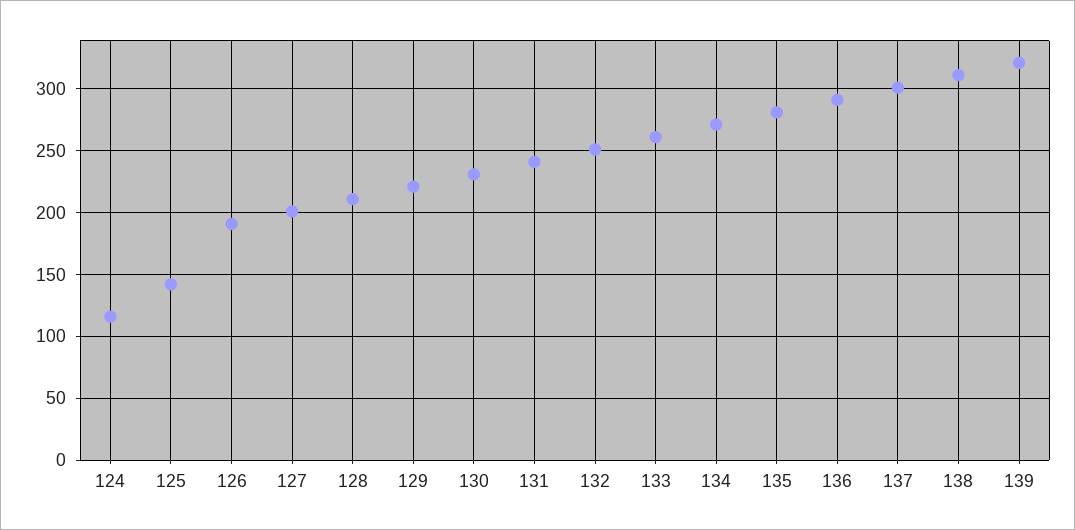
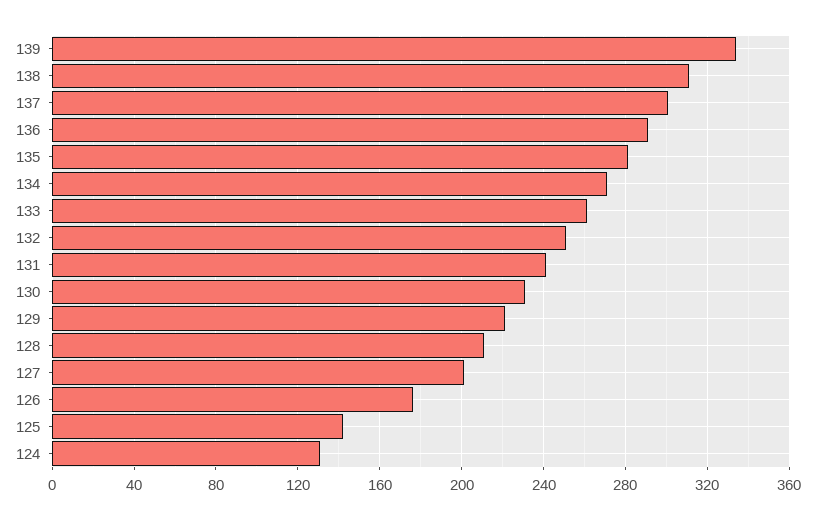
  {
-   "124": 115,
+   "124": 130,
    "125": 140,
-   "126": 190,
+   "126": 175,
    "127": 200,
    "128": 210,
    "129": 220,
    "130": 230,
    "131": 240,
    "132": 250,
    "133": 260,
    "134": 270,
    "135": 280,
    "136": 290,
    "137": 300,
    "138": 310,
-   "139": 320
+   "139": 335
  }

